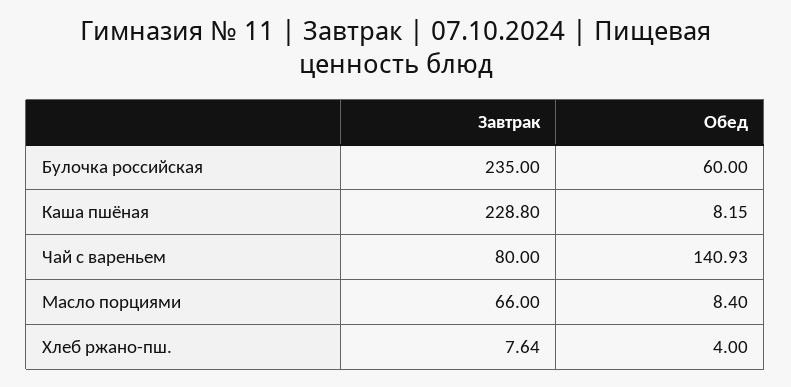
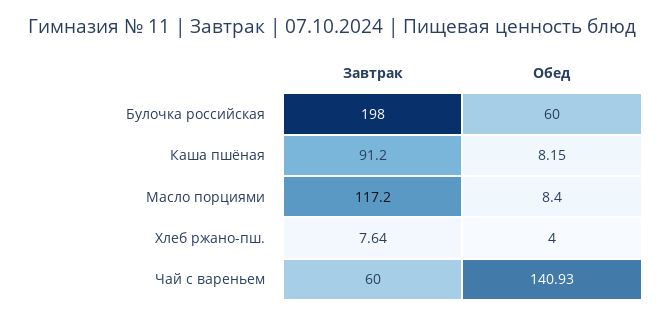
  {
    "Завтрак": {
-     "Булочка российская": 235,
+     "Булочка российская": 198,
-     "Каша пшёная": 228.8,
+     "Каша пшёная": 91.2,
-     "Чай с вареньем": 80,
+     "Чай с вареньем": 60,
-     "Масло порциями": 66,
+     "Масло порциями": 117.2,
      "Хлеб ржано-пш.": 7.64
    },
    "Обед": {
      "Булочка российская": 60,
      "Каша пшёная": 8.15,
      "Чай с вареньем": 140.93,
      "Масло порциями": 8.4,
      "Хлеб ржано-пш.": 4
    }
  }

